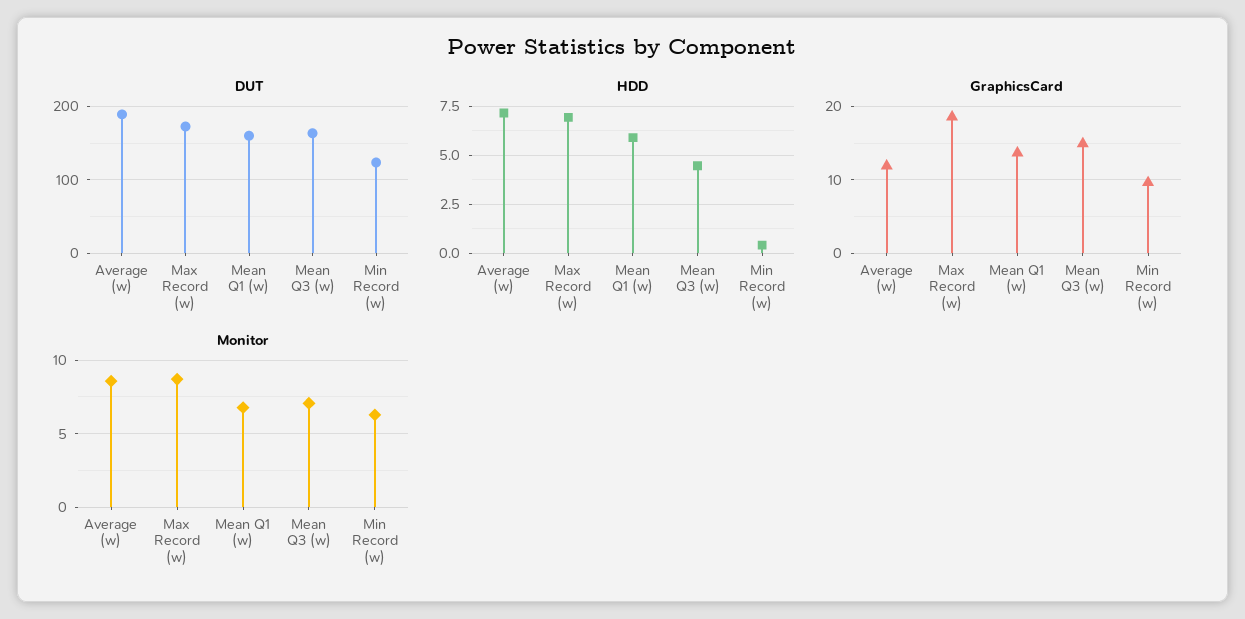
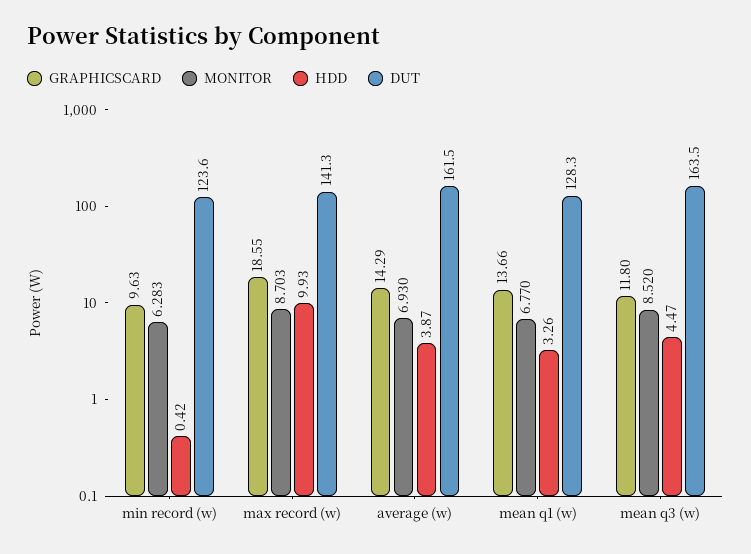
  {
    "DUT": {
-     "Average (w)": 190,
+     "Average (w)": 161.5,
-     "Max Record (w)": 170,
+     "Max Record (w)": 141.3,
-     "Mean Q1 (w)": 160,
+     "Mean Q1 (w)": 128.3,
      "Mean Q3 (w)": 163.5,
      "Min Record (w)": 123.6
    },
    "HDD": {
-     "Average (w)": 7,
+     "Average (w)": 3.87,
-     "Max Record (w)": 7,
+     "Max Record (w)": 9.93,
-     "Mean Q1 (w)": 6,
+     "Mean Q1 (w)": 3.26,
      "Mean Q3 (w)": 4.47,
      "Min Record (w)": 0.42
    },
    "GraphicsCard": {
-     "Average (w)": 12,
+     "Average (w)": 14.29,
      "Max Record (w)": 18.55,
      "Mean Q1 (w)": 13.66,
-     "Mean Q3 (w)": 15,
+     "Mean Q3 (w)": 11.8,
      "Min Record (w)": 9.63
    },
    "Monitor": {
-     "Average (w)": 8.5,
+     "Average (w)": 6.93,
      "Max Record (w)": 8.703,
      "Mean Q1 (w)": 6.77,
-     "Mean Q3 (w)": 7,
+     "Mean Q3 (w)": 8.52,
      "Min Record (w)": 6.283
    }
  }

